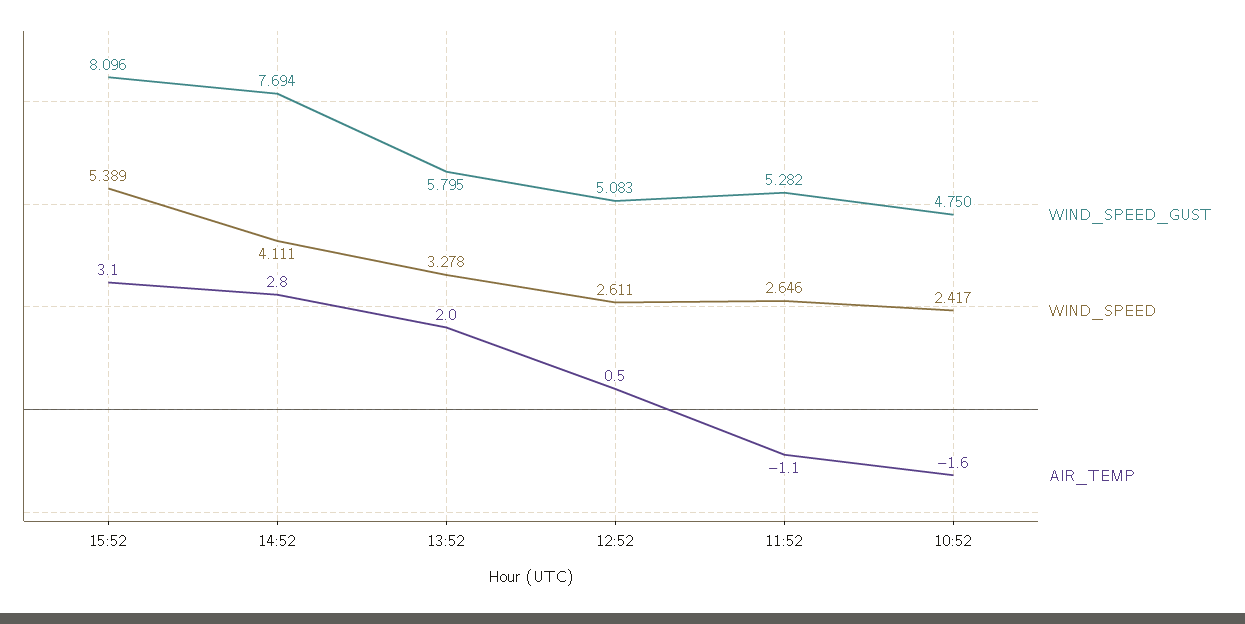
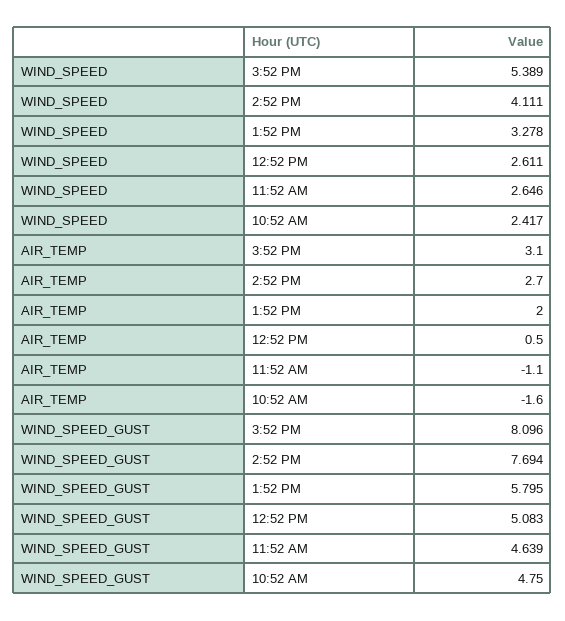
  {
    "WIND_SPEED_GUST": {
      "15:52": 8.096,
      "14:52": 7.694,
      "13:52": 5.795,
      "12:52": 5.083,
-     "11:52": 5.282,
+     "11:52": 4.639,
      "10:52": 4.75
    },
    "WIND_SPEED": {
      "15:52": 5.389,
      "14:52": 4.111,
      "13:52": 3.278,
      "12:52": 2.611,
      "11:52": 2.646,
      "10:52": 2.417
    },
    "AIR_TEMP": {
      "15:52": 3.1,
-     "14:52": 2.8,
+     "14:52": 2.7,
      "13:52": 2,
      "12:52": 0.5,
      "11:52": -1.1,
      "10:52": -1.6
    }
  }

